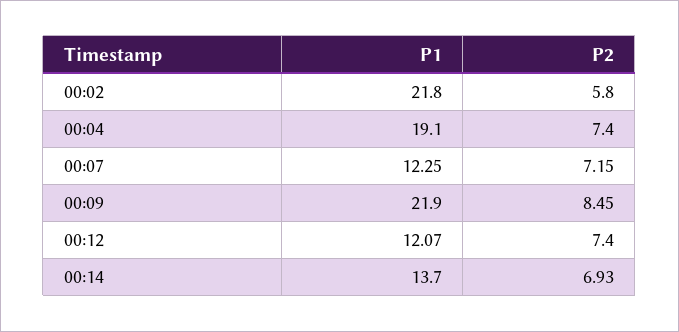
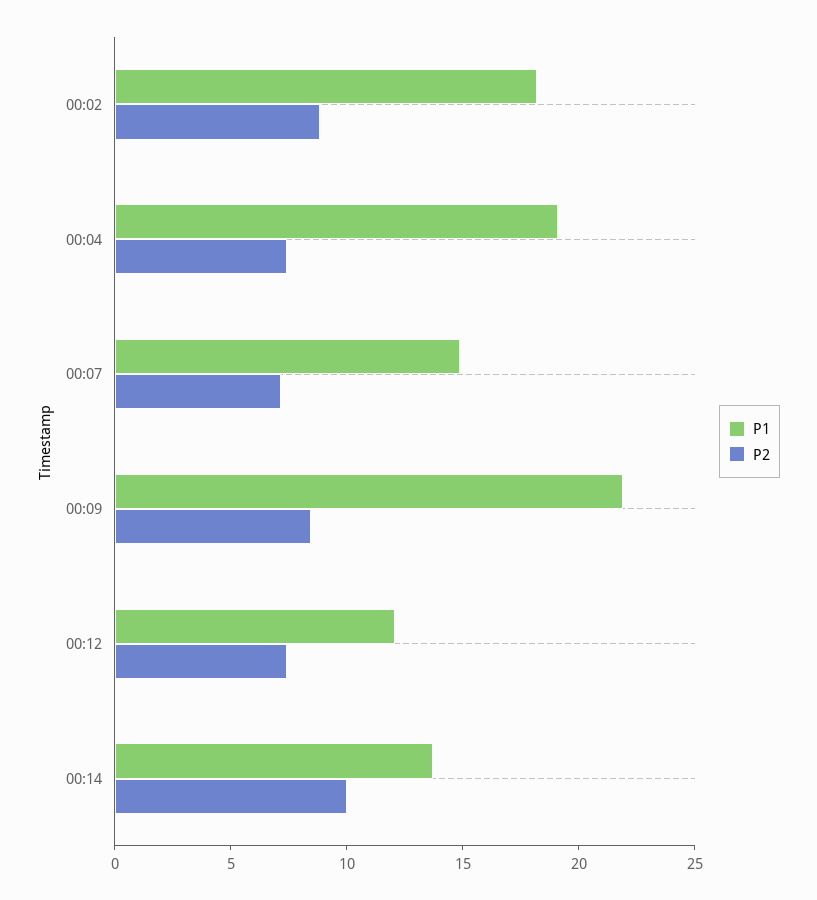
  {
    "P1": {
-     "00:02": 21.8,
+     "00:02": 18,
      "00:04": 19.1,
-     "00:07": 12.25,
+     "00:07": 15,
      "00:09": 21.9,
      "00:12": 12.07,
      "00:14": 13.7
    },
    "P2": {
-     "00:02": 5.8,
+     "00:02": 9,
      "00:04": 7.4,
      "00:07": 7.15,
      "00:09": 8.45,
      "00:12": 7.4,
-     "00:14": 6.93
+     "00:14": 10
    }
  }

